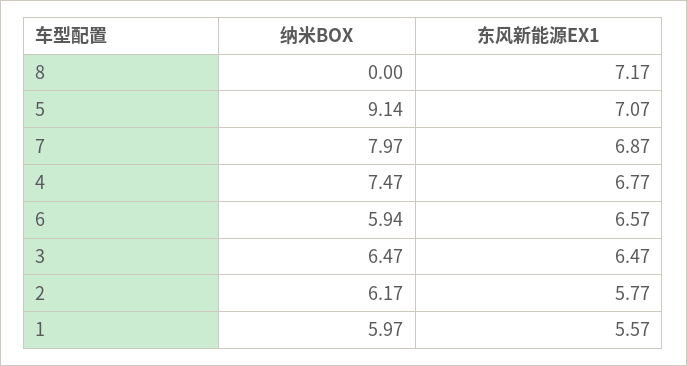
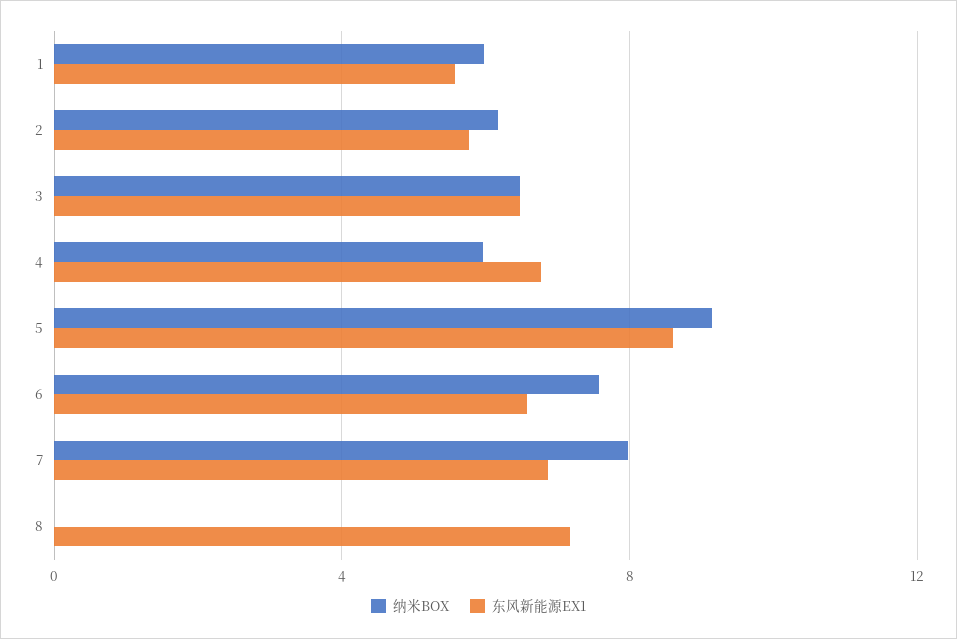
  {
    "纳米BOX": {
      "8": 0,
      "5": 9.14,
      "7": 7.97,
-     "4": 7.47,
+     "4": 6,
-     "6": 5.94,
+     "6": 7.5,
      "3": 6.47,
      "2": 6.17,
      "1": 5.97
    },
    "东风新能源EX1": {
      "8": 7.17,
-     "5": 7.07,
+     "5": 8.5,
      "7": 6.87,
      "4": 6.77,
      "6": 6.57,
      "3": 6.47,
      "2": 5.77,
      "1": 5.57
    }
  }

